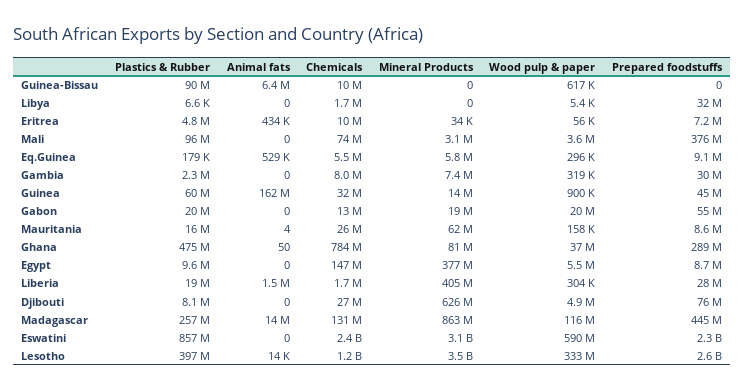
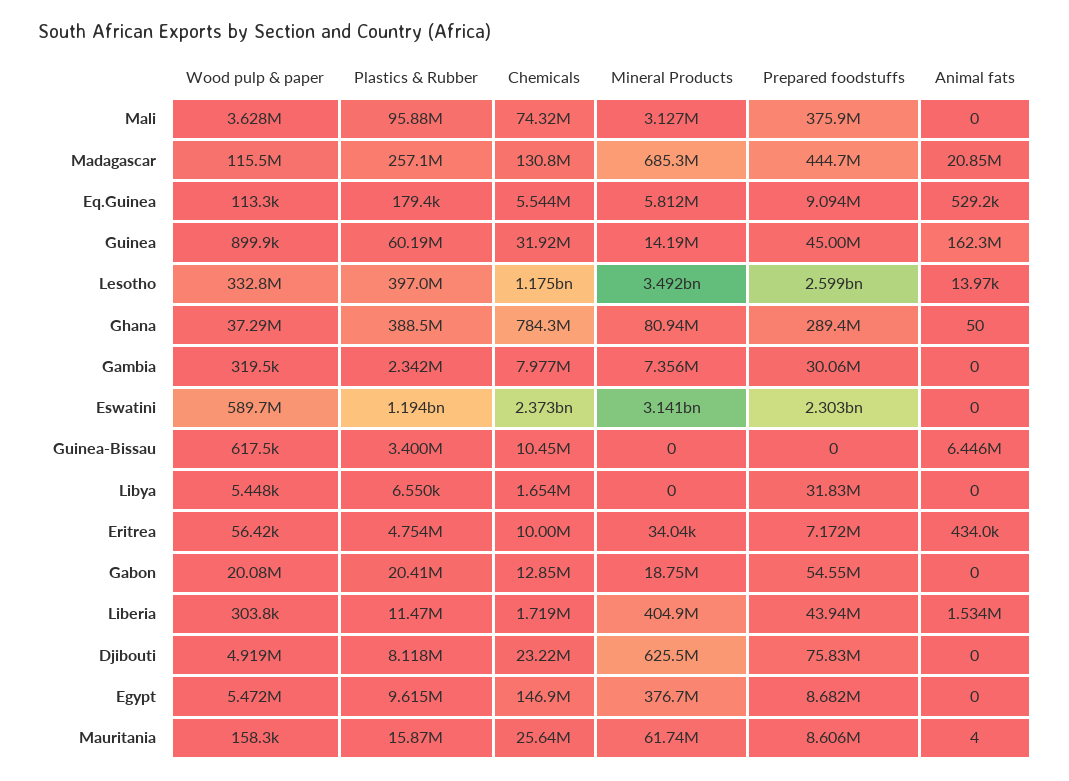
  {
    "Plastics & Rubber": {
-     "Guinea-Bissau": 90000000,
+     "Guinea-Bissau": 3400000,
      "Libya": 6550,
      "Eritrea": 4754000,
      "Mali": 95880000,
      "Eq.Guinea": 179400,
      "Gambia": 2342000,
      "Guinea": 60190000,
      "Gabon": 20410000,
      "Mauritania": 15870000,
-     "Ghana": 475000000,
+     "Ghana": 388500000,
      "Egypt": 9615000,
-     "Liberia": 19000000,
+     "Liberia": 11470000,
      "Djibouti": 8118000,
      "Madagascar": 257100000,
-     "Eswatini": 857000000,
+     "Eswatini": 1194000000,
      "Lesotho": 397000000
    },
    "Animal fats": {
      "Guinea-Bissau": 6446000,
      "Libya": 0,
      "Eritrea": 434000,
      "Mali": 0,
      "Eq.Guinea": 529200,
      "Gambia": 0,
      "Guinea": 162300000,
      "Gabon": 0,
      "Mauritania": 4,
      "Ghana": 50,
      "Egypt": 0,
      "Liberia": 1534000,
      "Djibouti": 0,
-     "Madagascar": 14000000,
+     "Madagascar": 20850000,
      "Eswatini": 0,
      "Lesotho": 13970
    },
    "Chemicals": {
      "Guinea-Bissau": 10450000,
      "Libya": 1654000,
      "Eritrea": 10000000,
      "Mali": 74320000,
      "Eq.Guinea": 5544000,
      "Gambia": 7977000,
      "Guinea": 31920000,
      "Gabon": 12850000,
      "Mauritania": 25640000,
      "Ghana": 784300000,
      "Egypt": 146900000,
      "Liberia": 1719000,
-     "Djibouti": 27000000,
+     "Djibouti": 23220000,
      "Madagascar": 130800000,
      "Eswatini": 2373000000,
      "Lesotho": 1175000000
    },
    "Mineral Products": {
      "Guinea-Bissau": 0,
      "Libya": 0,
      "Eritrea": 34040,
      "Mali": 3127000,
      "Eq.Guinea": 5812000,
      "Gambia": 7356000,
      "Guinea": 14190000,
      "Gabon": 18750000,
      "Mauritania": 61740000,
      "Ghana": 80940000,
      "Egypt": 376700000,
      "Liberia": 404900000,
      "Djibouti": 625500000,
-     "Madagascar": 863000000,
+     "Madagascar": 685300000,
      "Eswatini": 3141000000,
      "Lesotho": 3492000000
    },
    "Wood pulp & paper": {
      "Guinea-Bissau": 617500,
      "Libya": 5448,
      "Eritrea": 56420,
      "Mali": 3628000,
-     "Eq.Guinea": 296000,
+     "Eq.Guinea": 113300,
      "Gambia": 319500,
      "Guinea": 899900,
      "Gabon": 20080000,
      "Mauritania": 158300,
      "Ghana": 37290000,
      "Egypt": 5472000,
      "Liberia": 303800,
      "Djibouti": 4919000,
      "Madagascar": 115500000,
      "Eswatini": 589700000,
      "Lesotho": 332800000
    },
    "Prepared foodstuffs": {
      "Guinea-Bissau": 0,
      "Libya": 31830000,
      "Eritrea": 7172000,
      "Mali": 375900000,
      "Eq.Guinea": 9094000,
      "Gambia": 30060000,
      "Guinea": 45000000,
      "Gabon": 54550000,
      "Mauritania": 8606000,
      "Ghana": 289400000,
      "Egypt": 8682000,
-     "Liberia": 28000000,
+     "Liberia": 43940000,
      "Djibouti": 75830000,
      "Madagascar": 444700000,
      "Eswatini": 2303000000,
      "Lesotho": 2599000000
    }
  }

